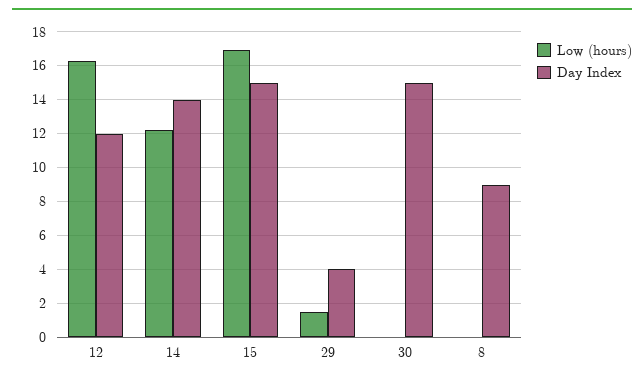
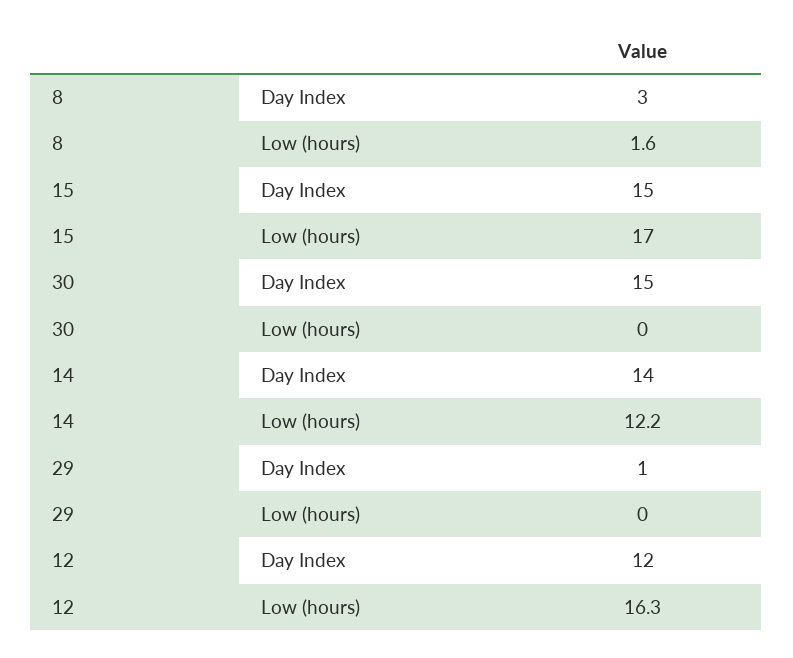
  {
    "Low (hours)": {
      "12": 16.3,
      "14": 12.2,
      "15": 17,
-     "29": 1.5,
+     "29": 0,
      "30": 0,
-     "8": 0
+     "8": 1.6
    },
    "Day Index": {
      "12": 12,
      "14": 14,
      "15": 15,
-     "29": 4,
+     "29": 1,
      "30": 15,
-     "8": 9
+     "8": 3
    }
  }

